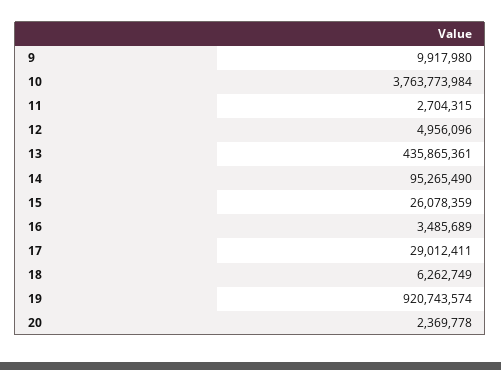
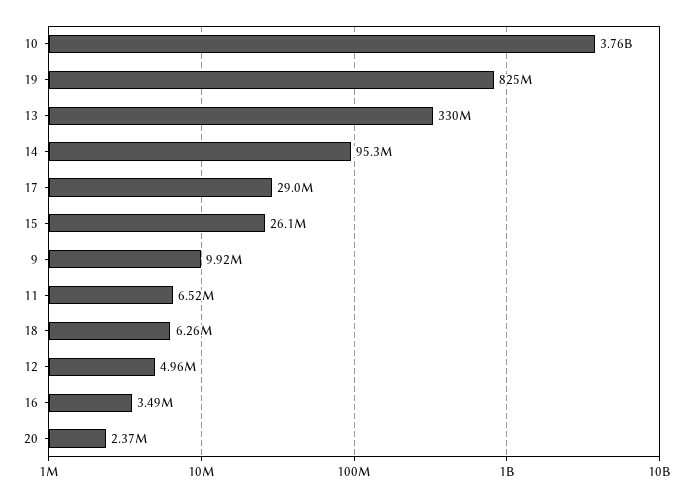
  {
    "9": 9917980,
    "10": 3763773984,
-   "11": 2704315,
+   "11": 6520000,
    "12": 4956096,
-   "13": 435865361,
+   "13": 330000000,
    "14": 95265490,
    "15": 26078359,
    "16": 3485689,
    "17": 29012411,
    "18": 6262749,
-   "19": 920743574,
+   "19": 825000000,
    "20": 2369778
  }

